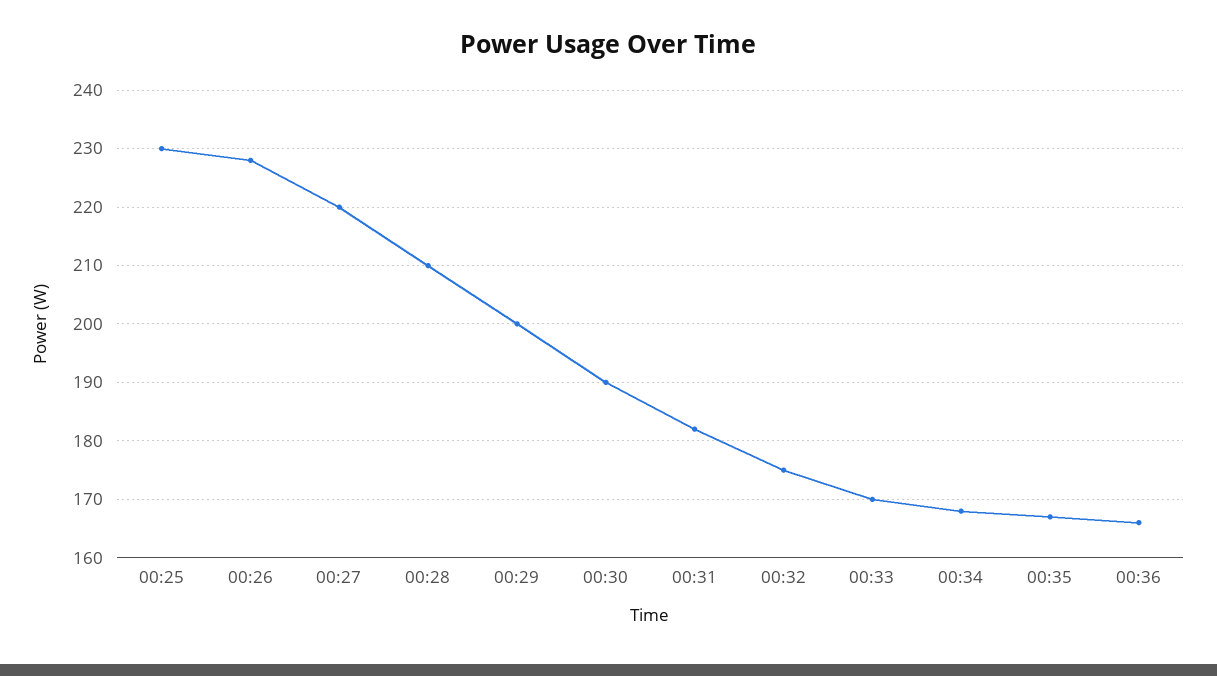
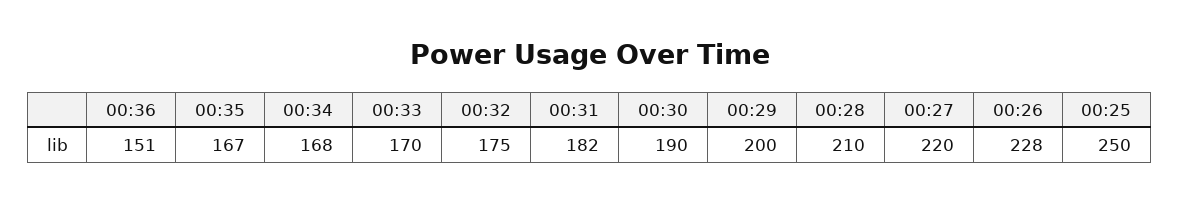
  {
-   "00:25": 230,
+   "00:25": 250,
    "00:26": 228,
    "00:27": 220,
    "00:28": 210,
    "00:29": 200,
    "00:30": 190,
    "00:31": 182,
    "00:32": 175,
    "00:33": 170,
    "00:34": 168,
    "00:35": 167,
-   "00:36": 165
+   "00:36": 151
  }

